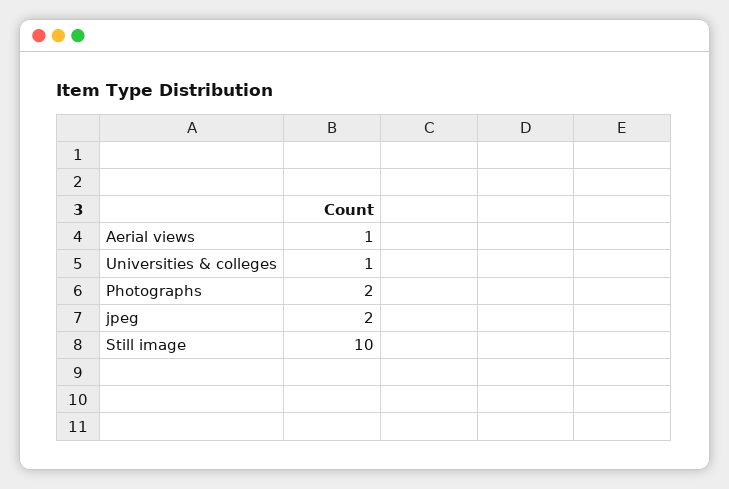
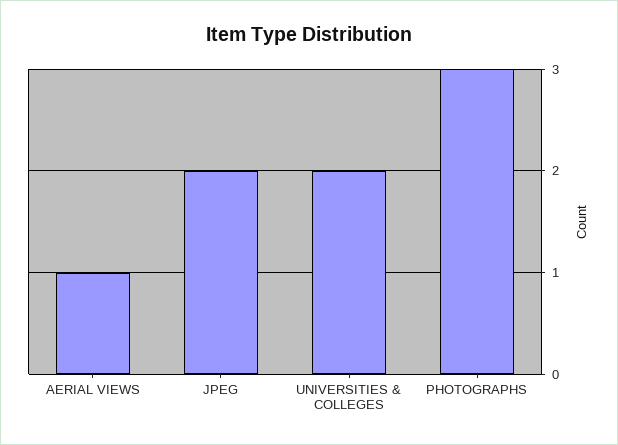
  {
    "Aerial views": 1,
-   "Universities & colleges": 1,
+   "Universities & colleges": 2,
-   "Photographs": 2,
+   "Photographs": 3,
-   "jpeg": 2,
+   "jpeg": 2
-   "Still image": 10
  }

